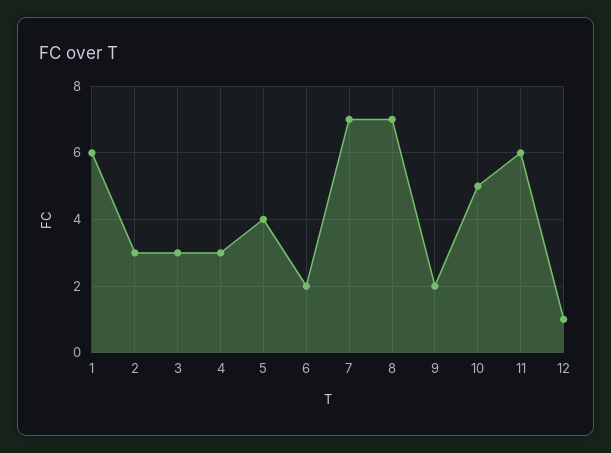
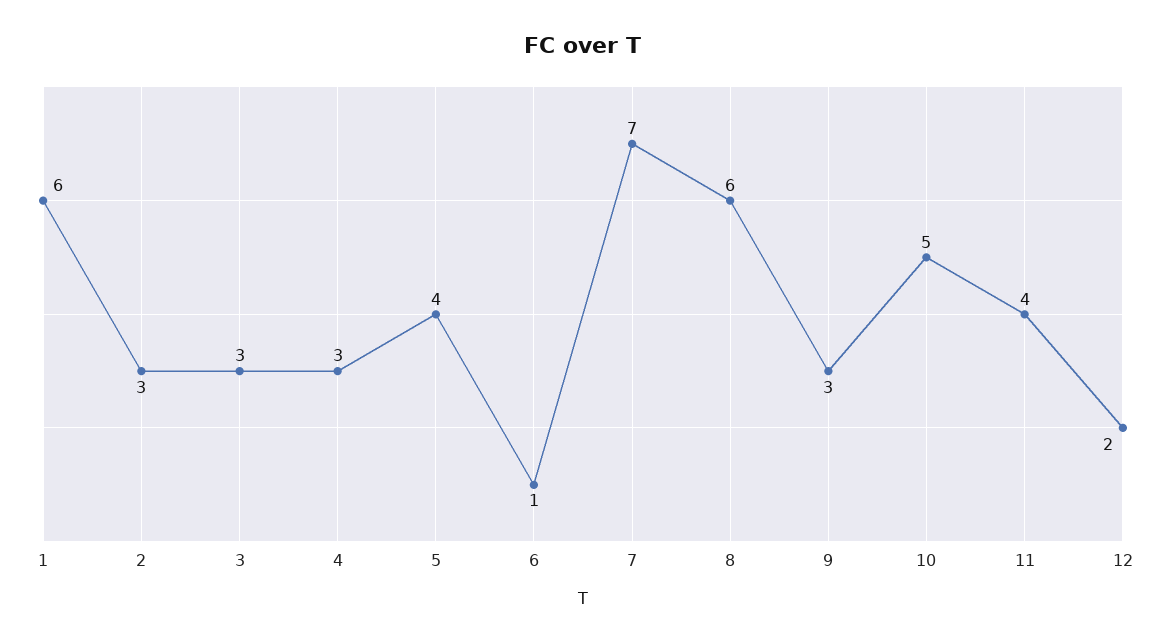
  {
    "1": 6,
    "2": 3,
    "3": 3,
    "4": 3,
    "5": 4,
-   "6": 2,
+   "6": 1,
    "7": 7,
-   "8": 7,
+   "8": 6,
-   "9": 2,
+   "9": 3,
    "10": 5,
-   "11": 6,
+   "11": 4,
-   "12": 1
+   "12": 2
  }

